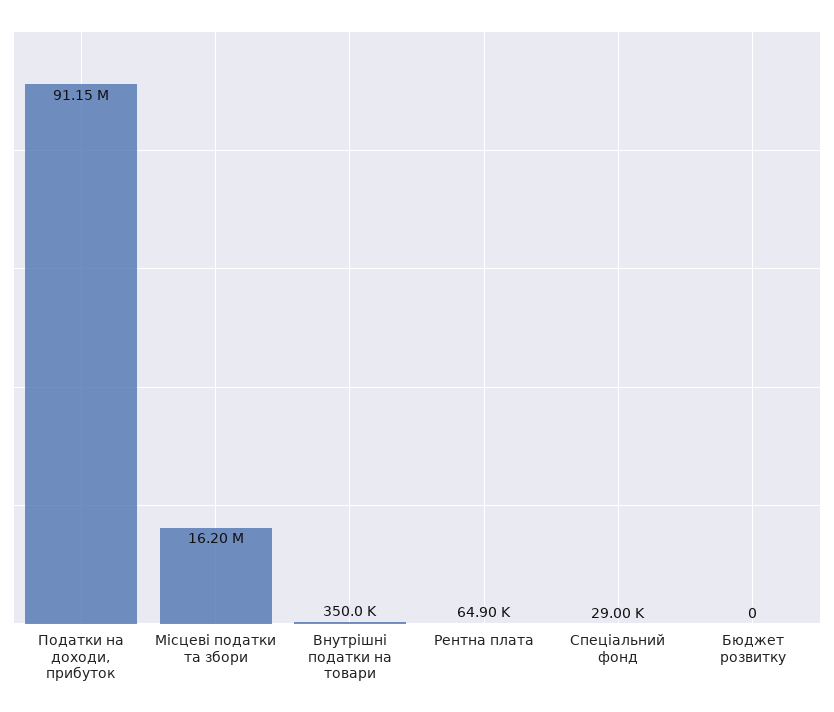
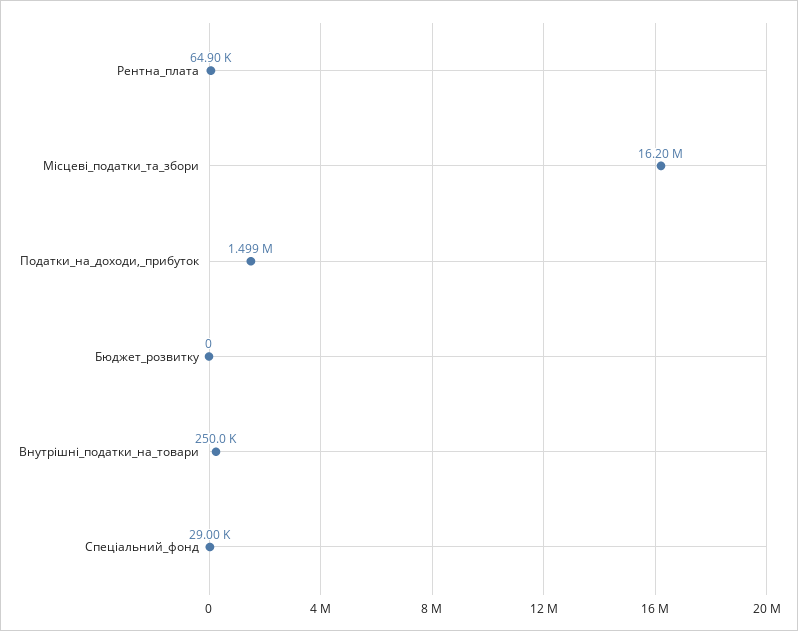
  {
-   "Податки на доходи, прибуток": 91150000,
+   "Податки на доходи, прибуток": 1499000,
    "Місцеві податки та збори": 16200000,
-   "Внутрішні податки на товари": 350000,
+   "Внутрішні податки на товари": 250000,
    "Рентна плата": 64900,
    "Спеціальний фонд": 29000,
    "Бюджет розвитку": 0
  }

